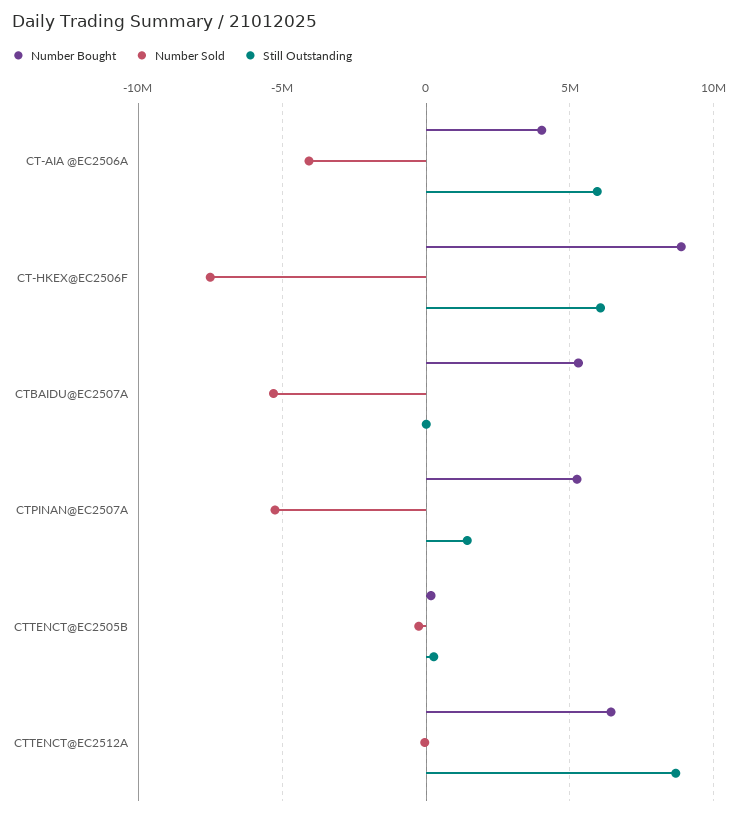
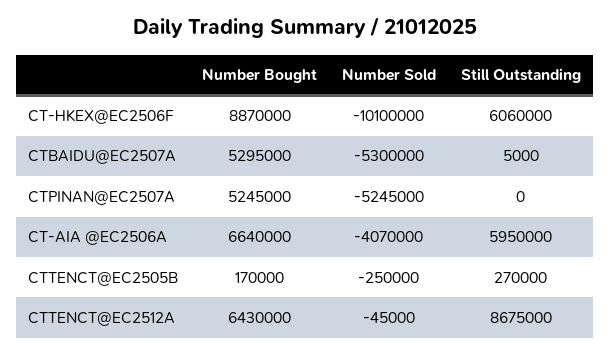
  {
    "Number Bought": {
-     "CT-AIA @EC2506A": 4000000,
+     "CT-AIA @EC2506A": 6640000,
      "CT-HKEX@EC2506F": 8870000,
      "CTBAIDU@EC2507A": 5295000,
      "CTPINAN@EC2507A": 5245000,
      "CTTENCT@EC2505B": 170000,
      "CTTENCT@EC2512A": 6430000
    },
    "Number Sold": {
      "CT-AIA @EC2506A": -4070000,
-     "CT-HKEX@EC2506F": -7500000,
+     "CT-HKEX@EC2506F": -10100000,
      "CTBAIDU@EC2507A": -5300000,
      "CTPINAN@EC2507A": -5245000,
      "CTTENCT@EC2505B": -250000,
      "CTTENCT@EC2512A": -45000
    },
    "Still Outstanding": {
      "CT-AIA @EC2506A": 5950000,
      "CT-HKEX@EC2506F": 6060000,
      "CTBAIDU@EC2507A": 5000,
-     "CTPINAN@EC2507A": 1500000,
+     "CTPINAN@EC2507A": 0,
      "CTTENCT@EC2505B": 270000,
      "CTTENCT@EC2512A": 8675000
    }
  }

